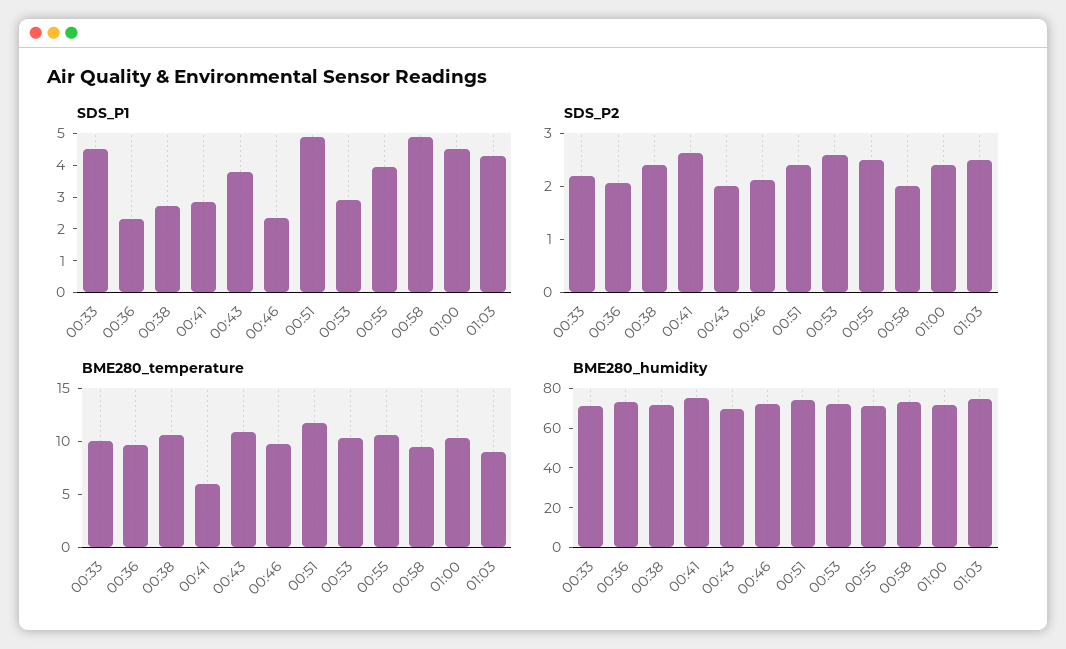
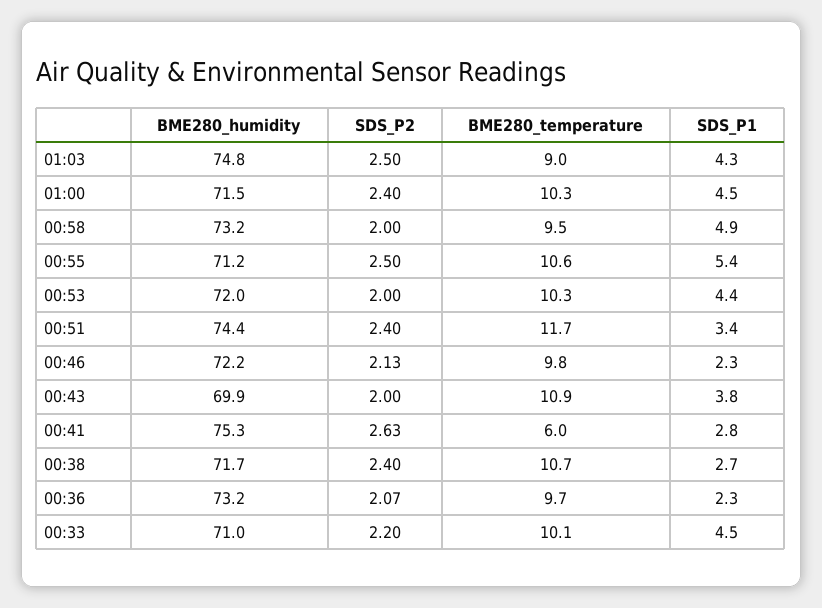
  {
    "SDS_P1": {
      "00:33": 4.5,
      "00:36": 2.3,
      "00:38": 2.7,
      "00:41": 2.8,
      "00:43": 3.8,
      "00:46": 2.3,
-     "00:51": 5,
+     "00:51": 3.4,
-     "00:53": 3,
+     "00:53": 4.4,
-     "00:55": 4,
+     "00:55": 5.4,
      "00:58": 4.9,
      "01:00": 4.5,
      "01:03": 4.3
    },
    "SDS_P2": {
      "00:33": 2.2,
      "00:36": 2.07,
      "00:38": 2.4,
      "00:41": 2.63,
      "00:43": 2,
      "00:46": 2.13,
      "00:51": 2.4,
-     "00:53": 2.6,
+     "00:53": 2,
      "00:55": 2.5,
      "00:58": 2,
      "01:00": 2.4,
      "01:03": 2.5
    },
    "BME280_temperature": {
      "00:33": 10.1,
      "00:36": 9.7,
      "00:38": 10.7,
      "00:41": 6,
      "00:43": 10.9,
      "00:46": 9.8,
      "00:51": 11.7,
      "00:53": 10.3,
      "00:55": 10.6,
      "00:58": 9.5,
      "01:00": 10.3,
      "01:03": 9
    },
    "BME280_humidity": {
      "00:33": 71,
      "00:36": 73.2,
      "00:38": 71.7,
      "00:41": 75.3,
      "00:43": 69.9,
      "00:46": 72.2,
      "00:51": 74.4,
      "00:53": 72,
      "00:55": 71.2,
      "00:58": 73.2,
      "01:00": 71.5,
      "01:03": 74.8
    }
  }

